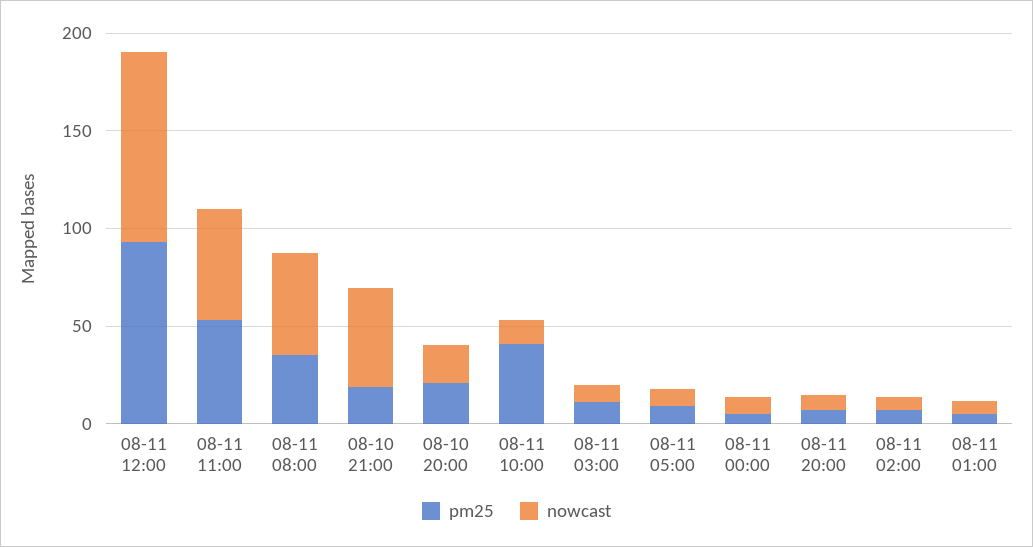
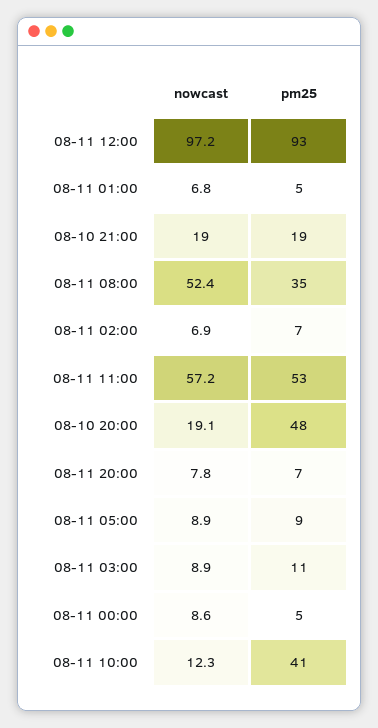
  {
    "pm25": {
      "08-11 12:00": 93,
      "08-11 11:00": 53,
      "08-11 08:00": 35,
      "08-10 21:00": 19,
-     "08-10 20:00": 20,
+     "08-10 20:00": 48,
      "08-11 10:00": 41,
      "08-11 03:00": 11,
      "08-11 05:00": 9,
      "08-11 00:00": 5,
      "08-11 20:00": 7,
      "08-11 02:00": 7,
      "08-11 01:00": 5
    },
    "nowcast": {
      "08-11 12:00": 97.2,
      "08-11 11:00": 57.2,
      "08-11 08:00": 52.4,
-     "08-10 21:00": 50,
+     "08-10 21:00": 19,
      "08-10 20:00": 19.1,
      "08-11 10:00": 12.3,
      "08-11 03:00": 8.9,
      "08-11 05:00": 8.9,
      "08-11 00:00": 8.6,
      "08-11 20:00": 7.8,
      "08-11 02:00": 6.9,
      "08-11 01:00": 6.8
    }
  }

